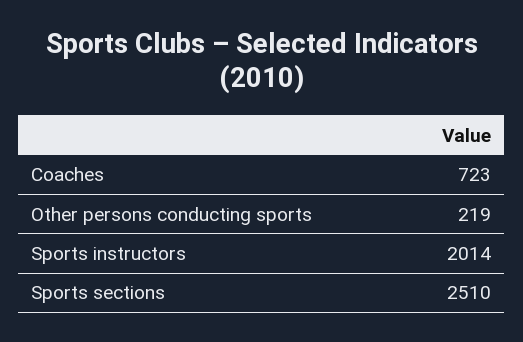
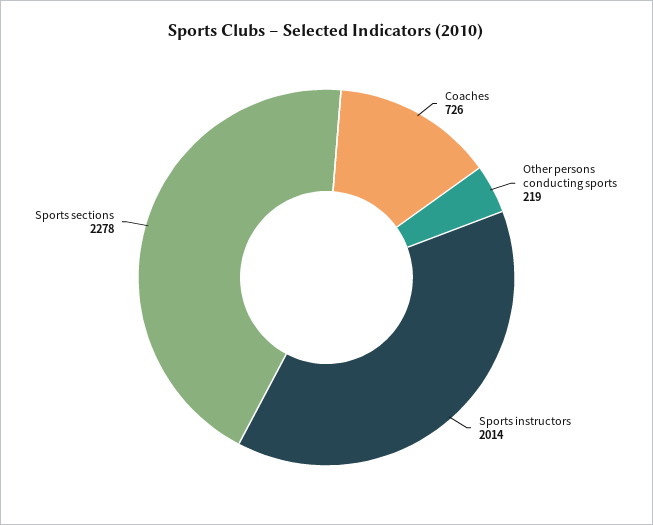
  {
-   "Coaches": 723,
+   "Coaches": 726,
    "Other persons conducting sports": 219,
    "Sports instructors": 2014,
-   "Sports sections": 2510
+   "Sports sections": 2278
  }

